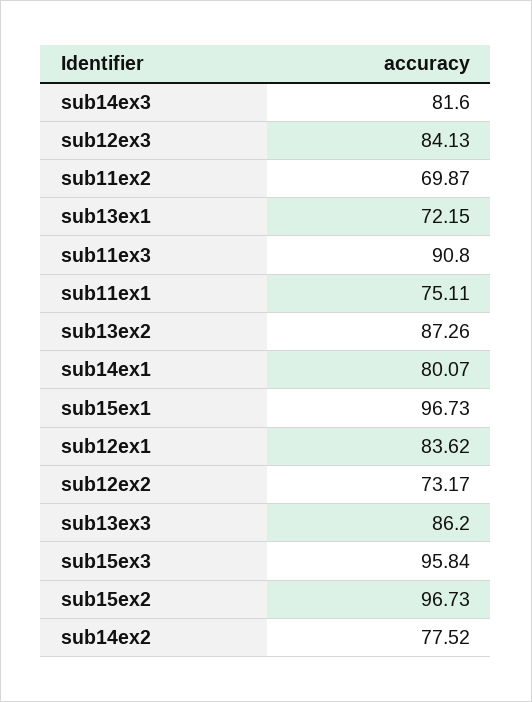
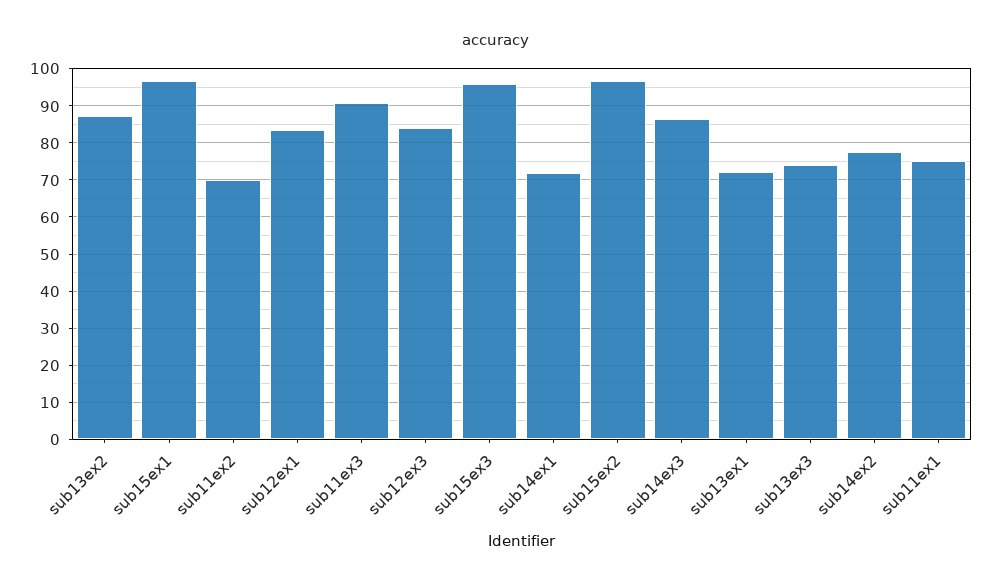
  {
-   "sub14ex3": 81.6,
+   "sub14ex3": 86,
    "sub12ex3": 84.13,
    "sub11ex2": 69.87,
    "sub13ex1": 72.15,
    "sub11ex3": 90.8,
    "sub11ex1": 75.11,
    "sub13ex2": 87.26,
-   "sub14ex1": 80.07,
+   "sub14ex1": 72,
    "sub15ex1": 96.73,
    "sub12ex1": 83.62,
-   "sub12ex2": 73.17,
-   "sub13ex3": 86.2,
+   "sub13ex3": 74,
    "sub15ex3": 95.84,
    "sub15ex2": 96.73,
    "sub14ex2": 77.52
  }

